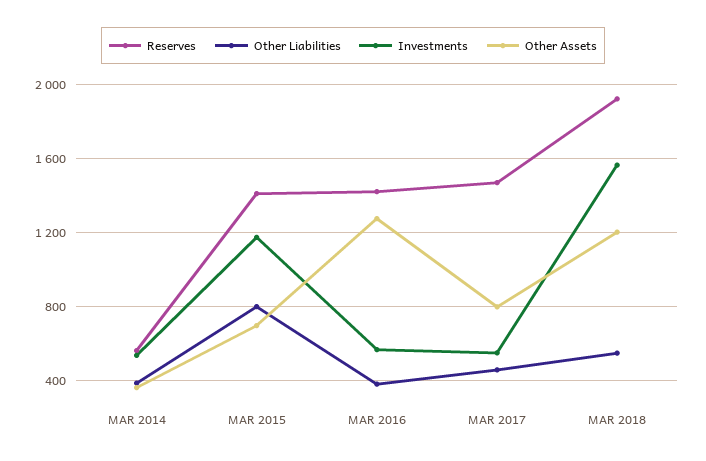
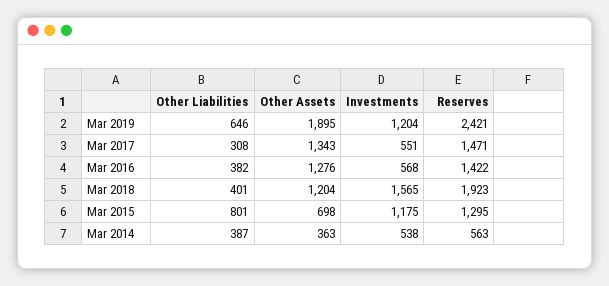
  {
    "Reserves": {
      "MAR 2014": 563,
-     "MAR 2015": 1400,
+     "MAR 2015": 1295,
      "MAR 2016": 1422,
      "MAR 2017": 1471,
-     "MAR 2018": 1923
+     "MAR 2018": 1923,
+     "Mar 2019": 2421
    },
    "Other Liabilities": {
      "MAR 2014": 387,
      "MAR 2015": 801,
      "MAR 2016": 382,
-     "MAR 2017": 450,
+     "MAR 2017": 308,
-     "MAR 2018": 550
+     "MAR 2018": 401,
+     "Mar 2019": 646
    },
    "Investments": {
      "MAR 2014": 538,
      "MAR 2015": 1175,
      "MAR 2016": 568,
      "MAR 2017": 551,
-     "MAR 2018": 1565
+     "MAR 2018": 1565,
+     "Mar 2019": 1204
    },
    "Other Assets": {
      "MAR 2014": 363,
      "MAR 2015": 698,
      "MAR 2016": 1276,
-     "MAR 2017": 800,
+     "MAR 2017": 1343,
-     "MAR 2018": 1204
+     "MAR 2018": 1204,
+     "Mar 2019": 1895
    }
  }

